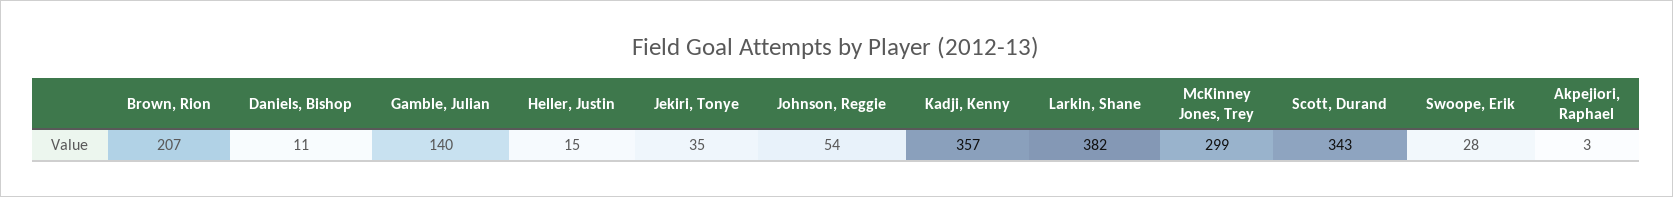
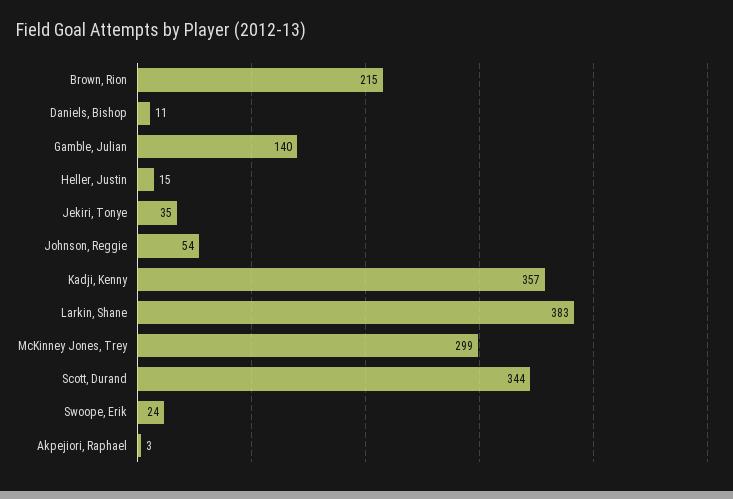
  {
-   "Brown, Rion": 207,
+   "Brown, Rion": 215,
    "Daniels, Bishop": 11,
    "Gamble, Julian": 140,
    "Heller, Justin": 15,
    "Jekiri, Tonye": 35,
    "Johnson, Reggie": 54,
    "Kadji, Kenny": 357,
-   "Larkin, Shane": 382,
+   "Larkin, Shane": 383,
    "McKinney Jones, Trey": 299,
-   "Scott, Durand": 343,
+   "Scott, Durand": 344,
-   "Swoope, Erik": 28,
+   "Swoope, Erik": 24,
    "Akpejiori, Raphael": 3
  }

